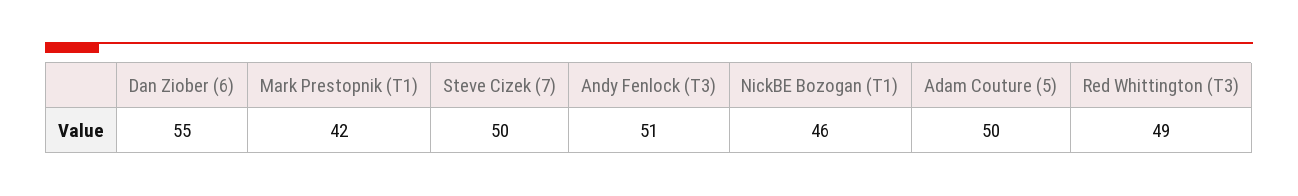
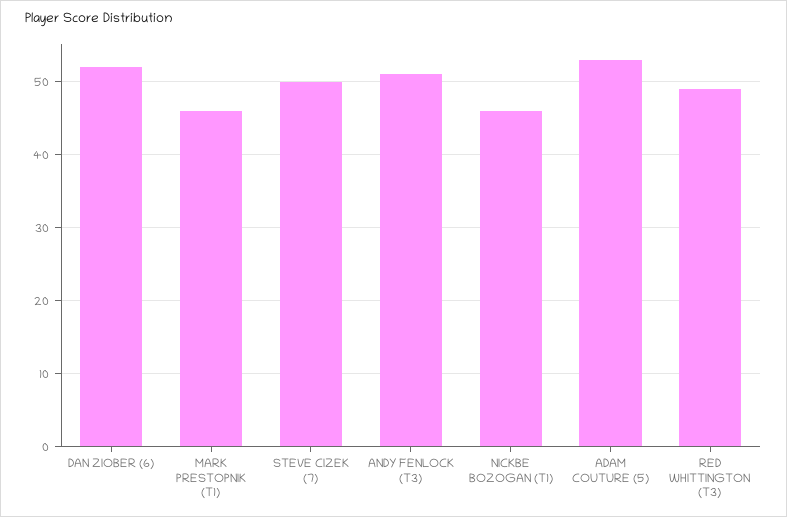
  {
-   "Dan Ziober (6)": 55,
+   "Dan Ziober (6)": 52,
-   "Mark Prestopnik (T1)": 42,
+   "Mark Prestopnik (T1)": 46,
    "Steve Cizek (7)": 50,
    "Andy Fenlock (T3)": 51,
    "NickBE Bozogan (T1)": 46,
-   "Adam Couture (5)": 50,
+   "Adam Couture (5)": 53,
    "Red Whittington (T3)": 49
  }

